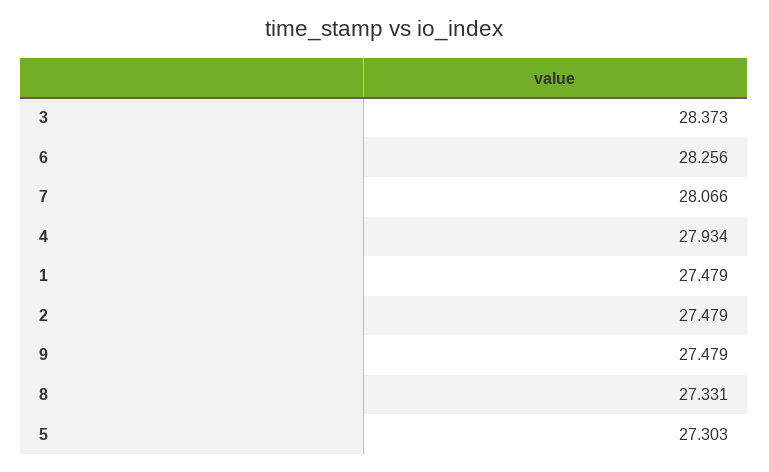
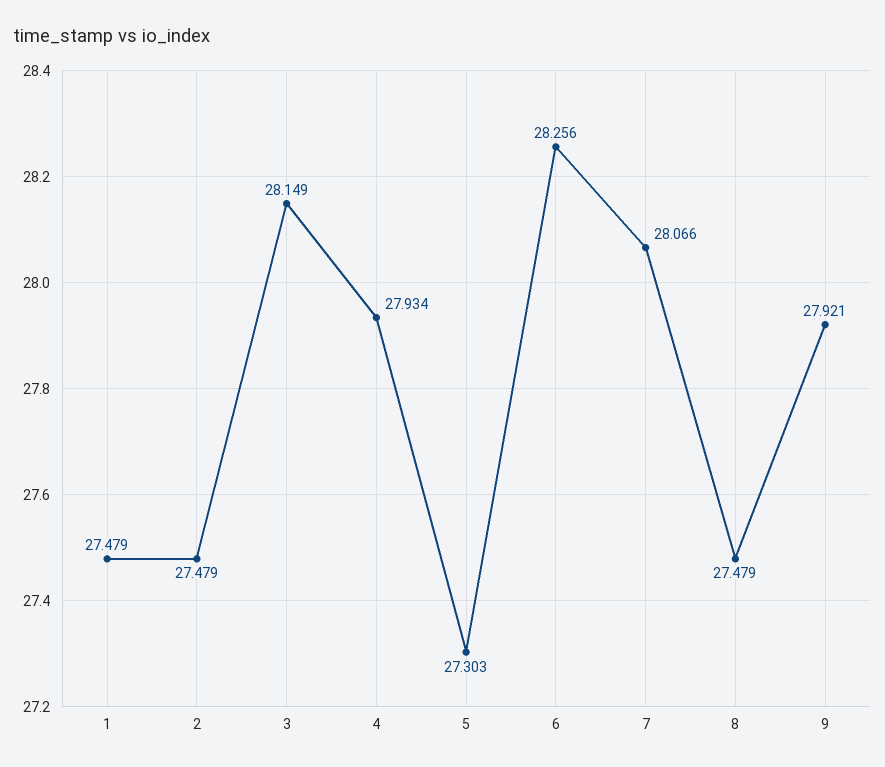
  {
-   "3": 28.373,
+   "3": 28.149,
    "6": 28.256,
    "7": 28.066,
    "4": 27.934,
    "1": 27.479,
    "2": 27.479,
-   "9": 27.479,
+   "9": 27.921,
-   "8": 27.331,
+   "8": 27.479,
    "5": 27.303
  }

